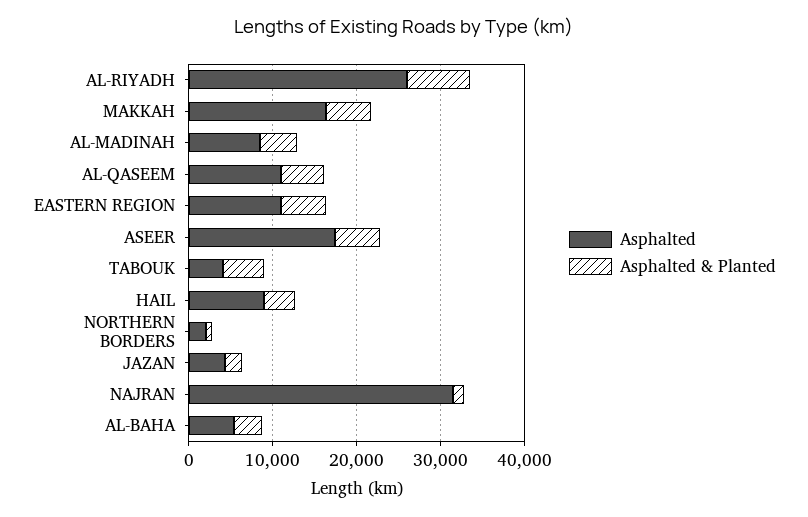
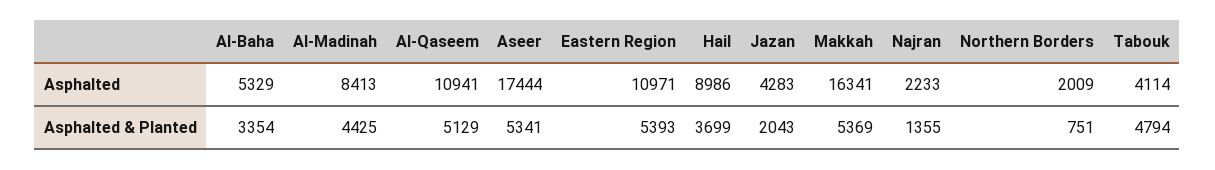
  {
    "Asphalted": {
-     "AL-RIYADH": 26000,
      "MAKKAH": 16341,
      "AL-MADINAH": 8413,
      "AL-QASEEM": 10941,
      "EASTERN REGION": 10971,
      "ASEER": 17444,
      "TABOUK": 4114,
      "HAIL": 8986,
      "NORTHERN BORDERS": 2009,
      "JAZAN": 4283,
-     "NAJRAN": 32000,
+     "NAJRAN": 2233,
      "AL-BAHA": 5329
    },
    "Asphalted & Planted": {
-     "AL-RIYADH": 8000,
      "MAKKAH": 5369,
      "AL-MADINAH": 4425,
      "AL-QASEEM": 5129,
      "EASTERN REGION": 5393,
      "ASEER": 5341,
      "TABOUK": 4794,
      "HAIL": 3699,
      "NORTHERN BORDERS": 751,
      "JAZAN": 2043,
      "NAJRAN": 1355,
      "AL-BAHA": 3354
    }
  }

